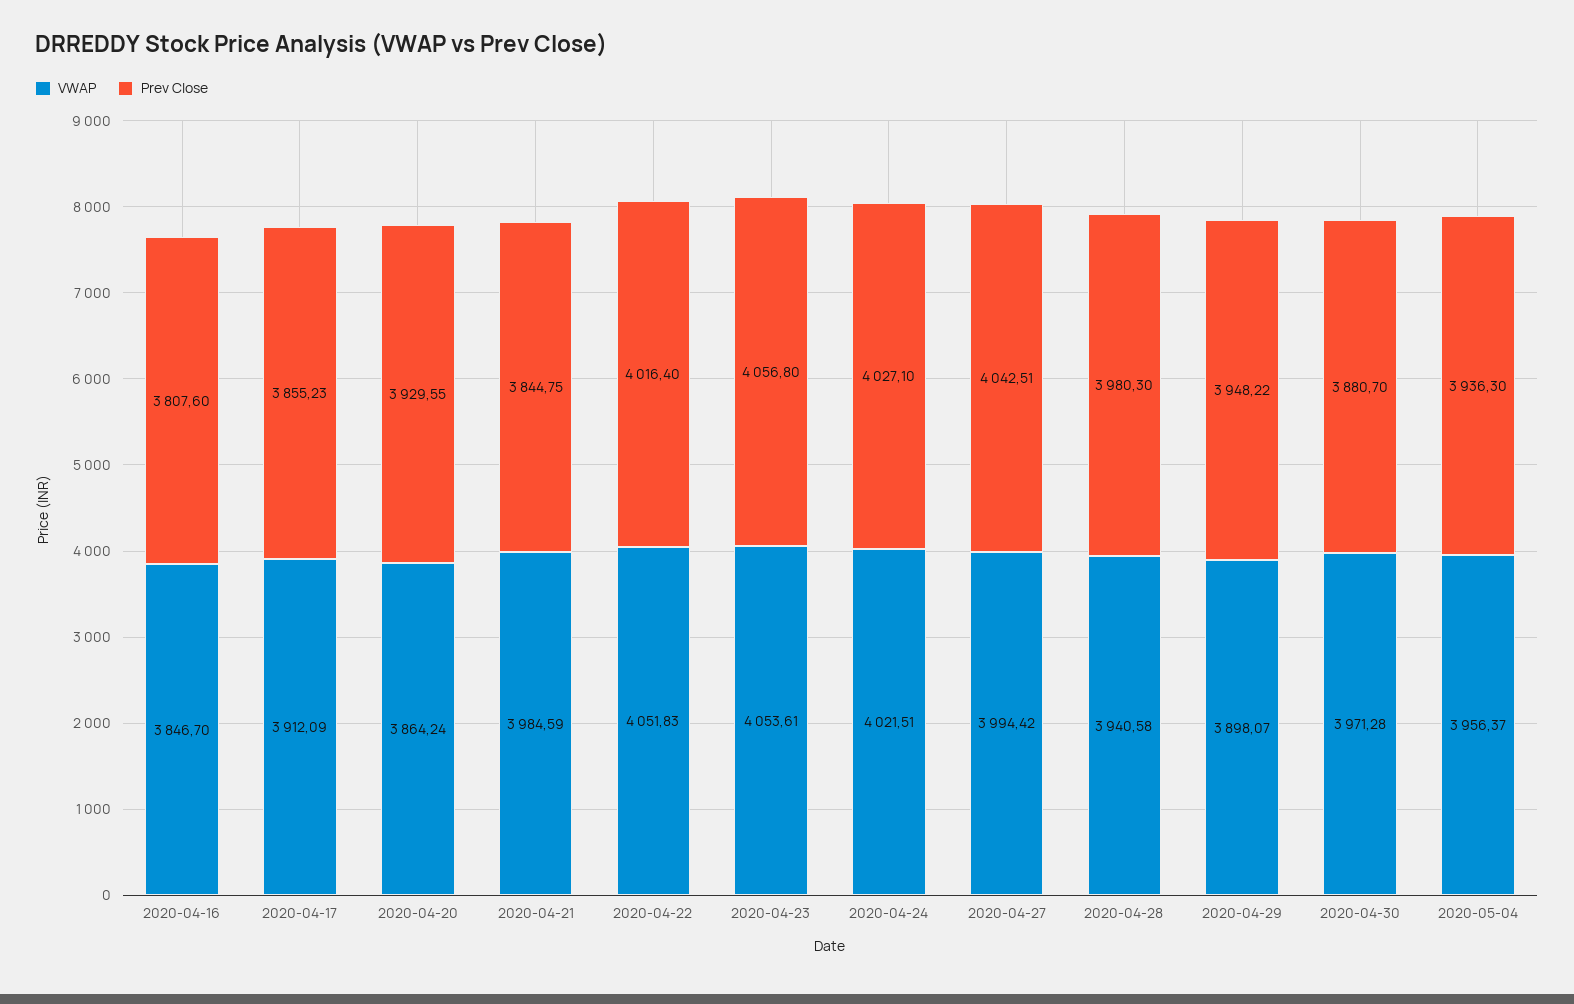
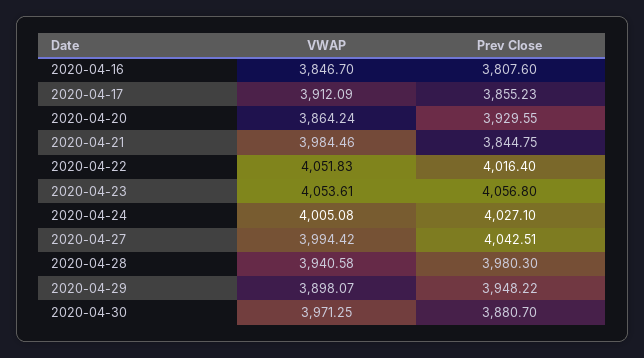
  {
    "VWAP": {
      "2020-04-16": 3846.7,
      "2020-04-17": 3912.09,
      "2020-04-20": 3864.24,
-     "2020-04-21": 3984.59,
+     "2020-04-21": 3984.46,
      "2020-04-22": 4051.83,
      "2020-04-23": 4053.61,
-     "2020-04-24": 4021.51,
+     "2020-04-24": 4005.08,
      "2020-04-27": 3994.42,
      "2020-04-28": 3940.58,
      "2020-04-29": 3898.07,
-     "2020-04-30": 3971.28,
+     "2020-04-30": 3971.25
-     "2020-05-04": 3956.37
    },
    "Prev Close": {
      "2020-04-16": 3807.6,
      "2020-04-17": 3855.23,
      "2020-04-20": 3929.55,
      "2020-04-21": 3844.75,
      "2020-04-22": 4016.4,
      "2020-04-23": 4056.8,
      "2020-04-24": 4027.1,
      "2020-04-27": 4042.51,
      "2020-04-28": 3980.3,
      "2020-04-29": 3948.22,
-     "2020-04-30": 3880.7,
+     "2020-04-30": 3880.7
-     "2020-05-04": 3936.3
    }
  }

